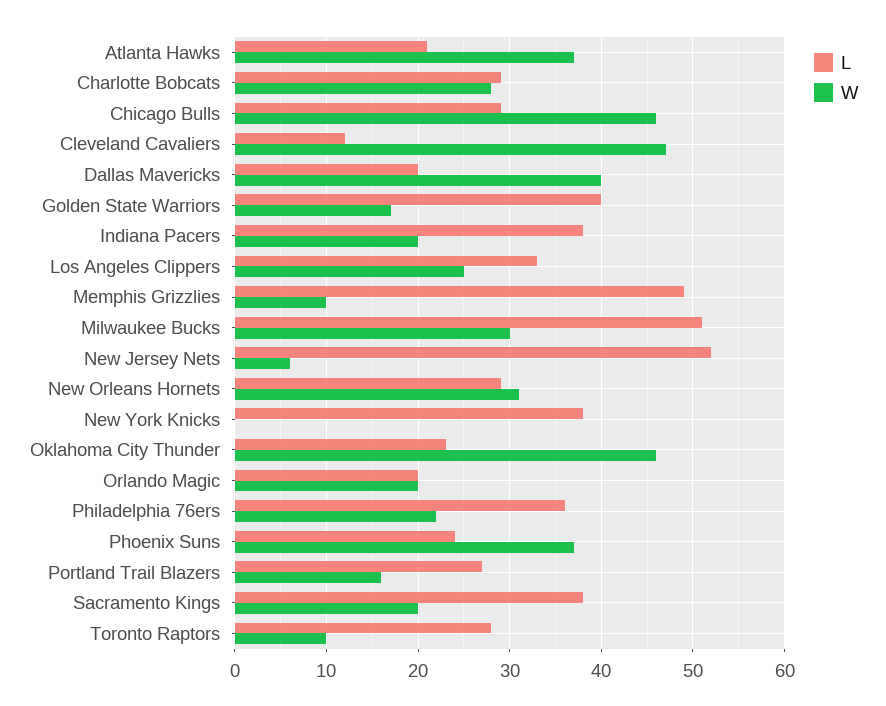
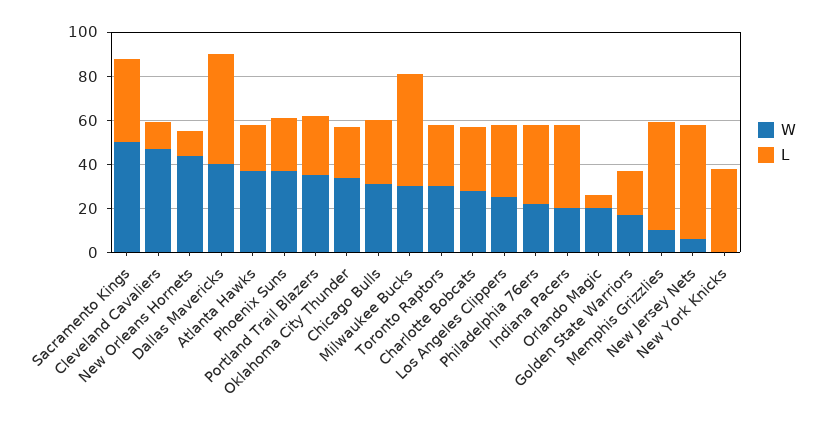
  {
    "L": {
      "Atlanta Hawks": 21,
      "Charlotte Bobcats": 29,
      "Chicago Bulls": 29,
      "Cleveland Cavaliers": 12,
-     "Dallas Mavericks": 20,
+     "Dallas Mavericks": 50,
-     "Golden State Warriors": 40,
+     "Golden State Warriors": 20,
      "Indiana Pacers": 38,
      "Los Angeles Clippers": 33,
      "Memphis Grizzlies": 49,
      "Milwaukee Bucks": 51,
      "New Jersey Nets": 52,
-     "New Orleans Hornets": 29,
+     "New Orleans Hornets": 10,
      "New York Knicks": 38,
      "Oklahoma City Thunder": 23,
-     "Orlando Magic": 20,
+     "Orlando Magic": 5,
      "Philadelphia 76ers": 36,
      "Phoenix Suns": 24,
      "Portland Trail Blazers": 27,
      "Sacramento Kings": 38,
      "Toronto Raptors": 28
    },
    "W": {
      "Atlanta Hawks": 37,
      "Charlotte Bobcats": 28,
-     "Chicago Bulls": 46,
+     "Chicago Bulls": 30,
      "Cleveland Cavaliers": 47,
      "Dallas Mavericks": 40,
      "Golden State Warriors": 17,
      "Indiana Pacers": 20,
      "Los Angeles Clippers": 25,
      "Memphis Grizzlies": 10,
      "Milwaukee Bucks": 30,
      "New Jersey Nets": 6,
-     "New Orleans Hornets": 31,
+     "New Orleans Hornets": 45,
      "New York Knicks": 0,
-     "Oklahoma City Thunder": 46,
+     "Oklahoma City Thunder": 35,
      "Orlando Magic": 20,
      "Philadelphia 76ers": 22,
      "Phoenix Suns": 37,
-     "Portland Trail Blazers": 16,
+     "Portland Trail Blazers": 35,
-     "Sacramento Kings": 20,
+     "Sacramento Kings": 50,
-     "Toronto Raptors": 10
+     "Toronto Raptors": 30
    }
  }

